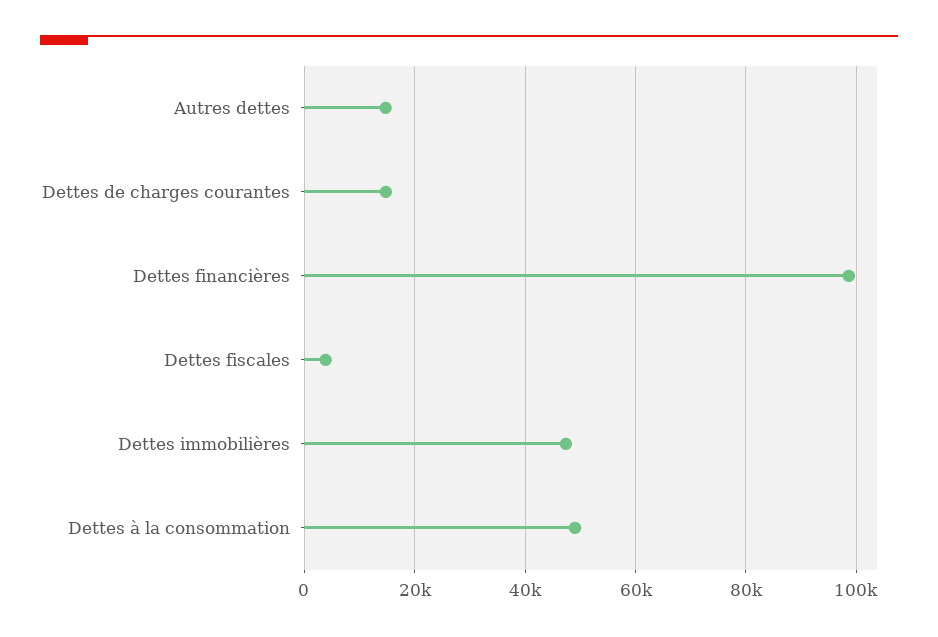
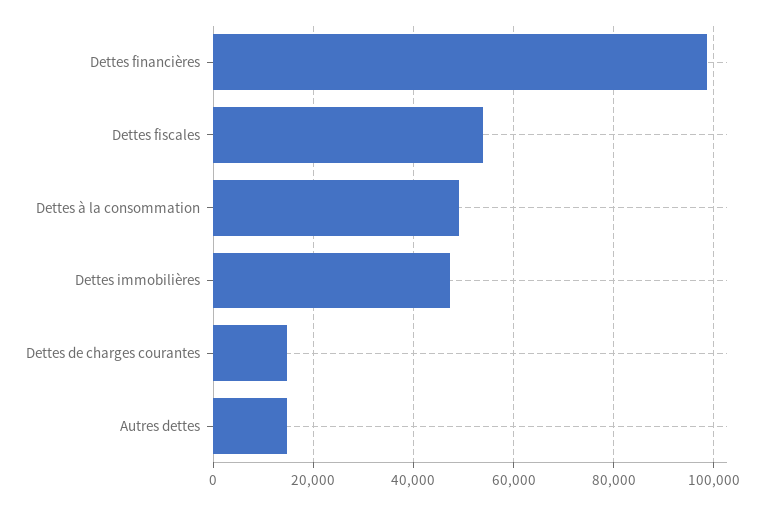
  {
    "Autres dettes": 14000,
    "Dettes de charges courantes": 14000,
    "Dettes financières": 98000,
-   "Dettes fiscales": 4000,
+   "Dettes fiscales": 54000,
    "Dettes immobilières": 48000,
    "Dettes à la consommation": 50000
  }

